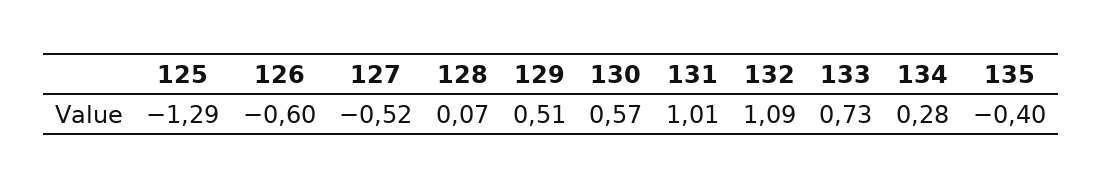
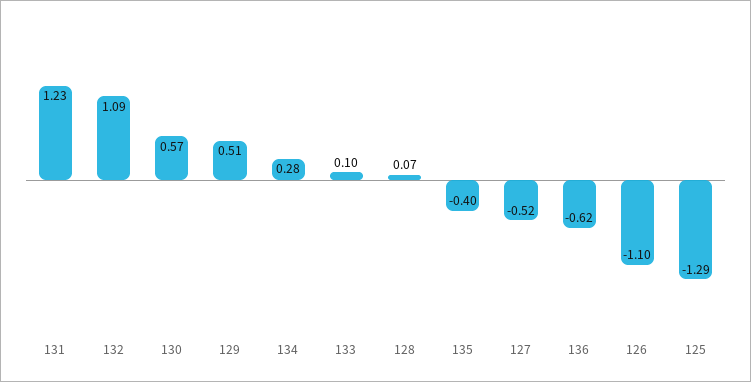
  {
    "125": -1.29,
-   "126": -0.6,
+   "126": -1.1,
    "127": -0.52,
    "128": 0.07,
    "129": 0.51,
    "130": 0.57,
-   "131": 1.01,
+   "131": 1.23,
    "132": 1.09,
-   "133": 0.73,
+   "133": 0.1,
    "134": 0.28,
-   "135": -0.4
+   "135": -0.4,
+   "136": -0.62
  }

